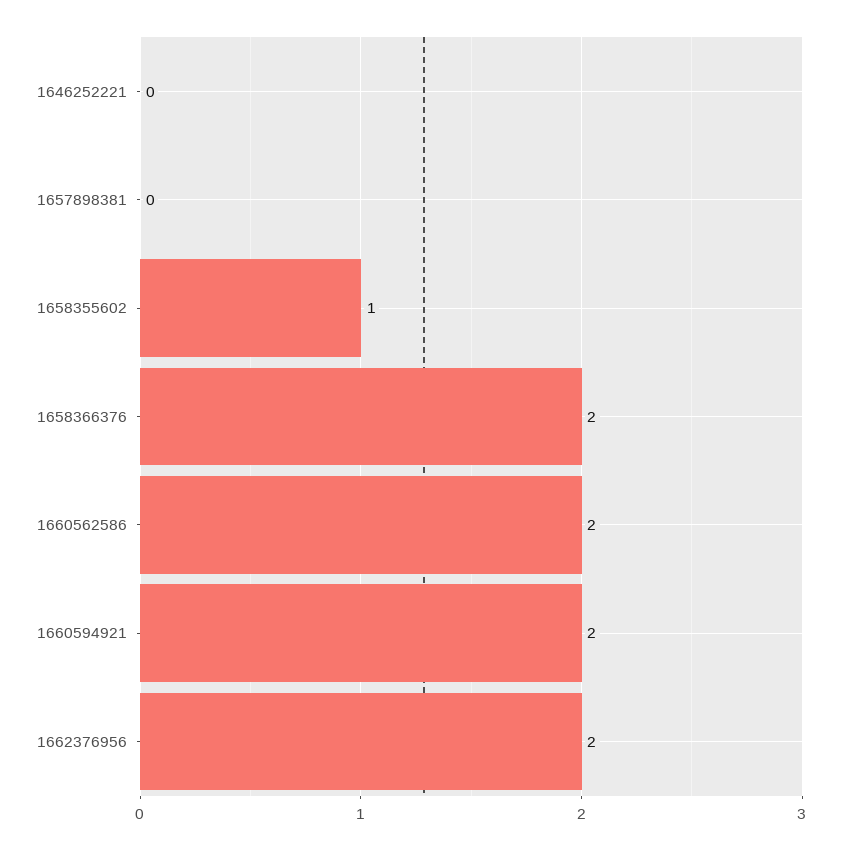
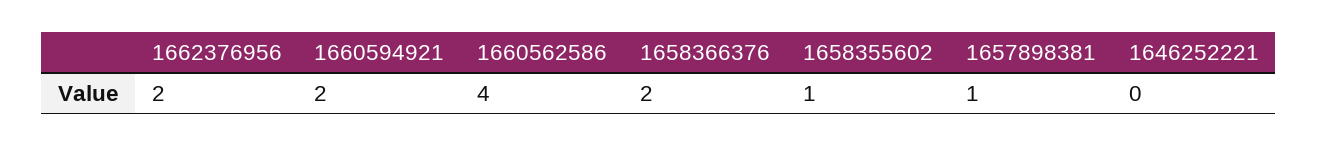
  {
    "1646252221": 0,
-   "1657898381": 0,
+   "1657898381": 1,
    "1658355602": 1,
    "1658366376": 2,
-   "1660562586": 2,
+   "1660562586": 4,
    "1660594921": 2,
    "1662376956": 2
  }

